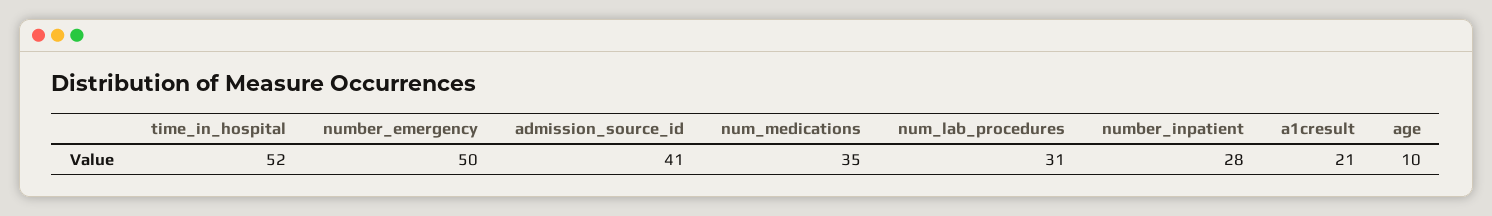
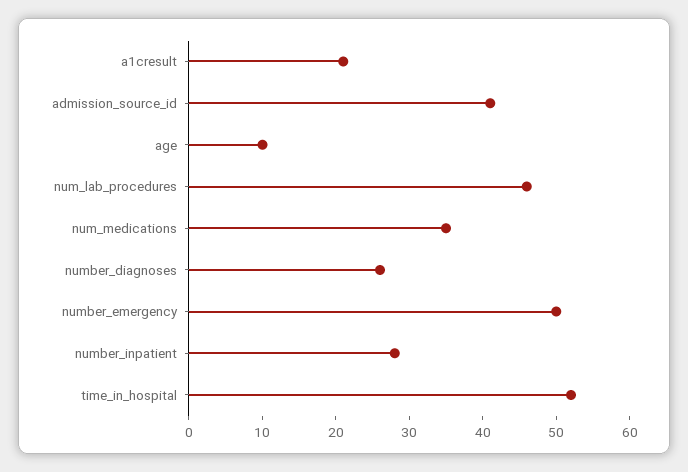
  {
    "time_in_hospital": 52,
    "number_emergency": 50,
    "admission_source_id": 41,
    "num_medications": 35,
-   "num_lab_procedures": 31,
+   "num_lab_procedures": 45,
    "number_inpatient": 28,
    "a1cresult": 21,
-   "age": 10
+   "age": 10,
+   "number_diagnoses": 25
  }

